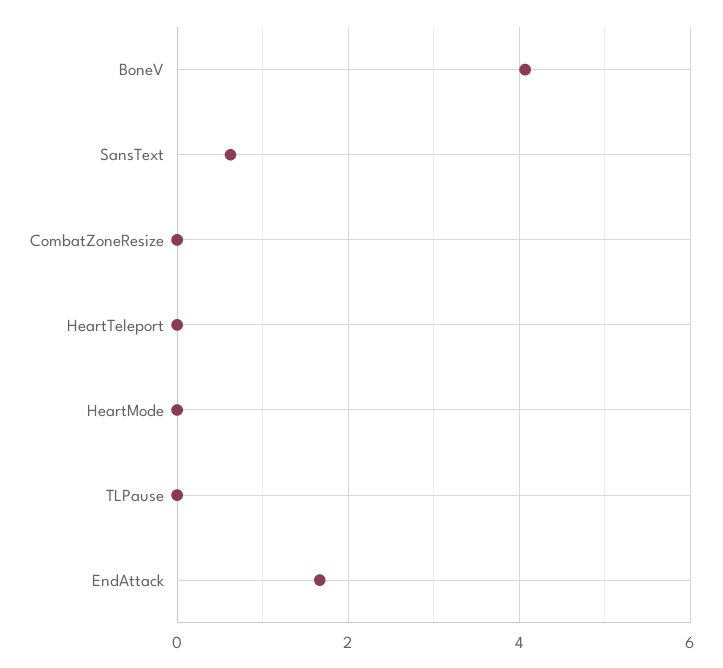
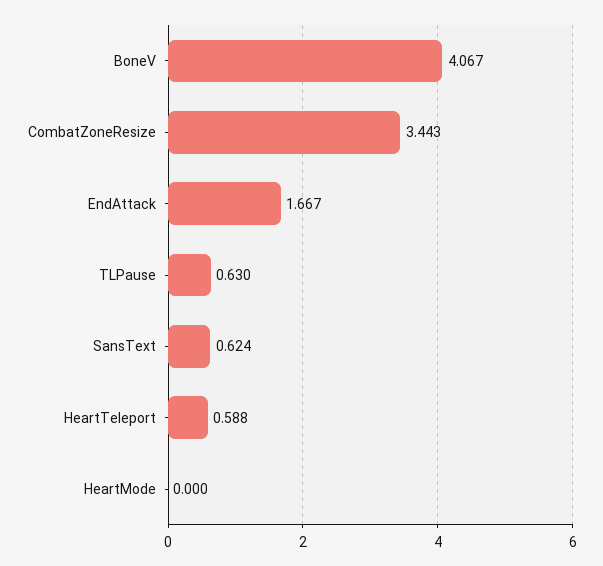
  {
    "BoneV": 4.067,
    "SansText": 0.624,
-   "CombatZoneResize": 0,
+   "CombatZoneResize": 3.443,
-   "HeartTeleport": 0,
+   "HeartTeleport": 0.588,
    "HeartMode": 0,
-   "TLPause": 0,
+   "TLPause": 0.63,
    "EndAttack": 1.667
  }

